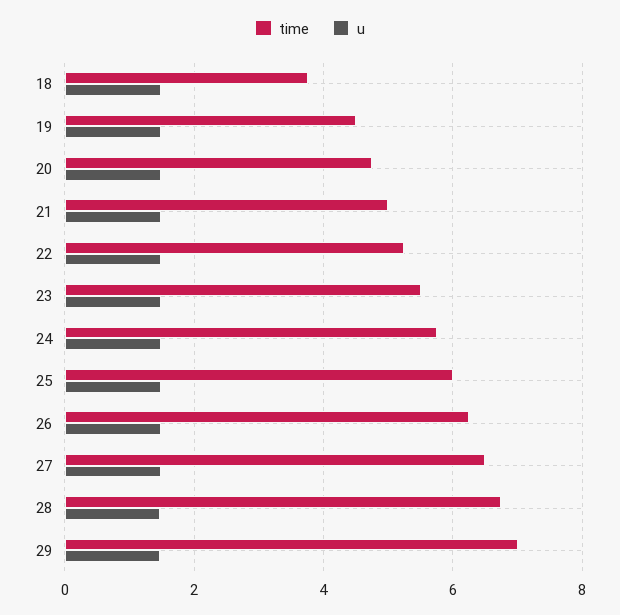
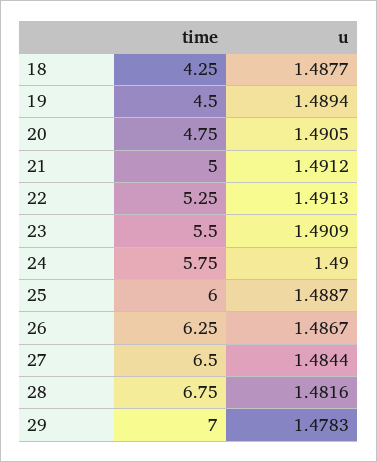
  {
    "time": {
-     "18": 3.8,
+     "18": 4.25,
      "19": 4.5,
      "20": 4.75,
      "21": 5,
      "22": 5.25,
      "23": 5.5,
      "24": 5.75,
      "25": 6,
      "26": 6.25,
      "27": 6.5,
      "28": 6.75,
      "29": 7
    },
    "u": {
      "18": 1.4877,
      "19": 1.4894,
      "20": 1.4905,
      "21": 1.4912,
      "22": 1.4913,
      "23": 1.4909,
      "24": 1.49,
      "25": 1.4887,
      "26": 1.4867,
      "27": 1.4844,
      "28": 1.4816,
      "29": 1.4783
    }
  }

